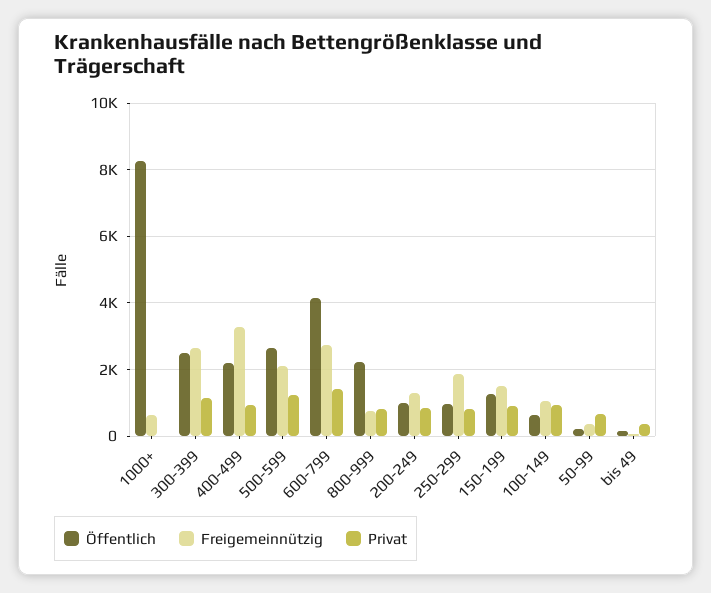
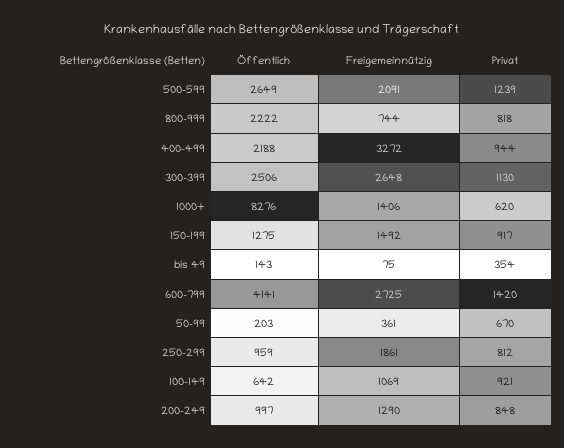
  {
    "Öffentlich": {
      "1000+": 8276,
      "300-399": 2506,
      "400-499": 2188,
      "500-599": 2649,
      "600-799": 4141,
      "800-999": 2222,
      "200-249": 997,
      "250-299": 959,
      "150-199": 1275,
      "100-149": 642,
      "50-99": 203,
      "bis 49": 143
    },
    "Freigemeinnützig": {
-     "1000+": 600,
+     "1000+": 1406,
      "300-399": 2648,
      "400-499": 3272,
      "500-599": 2091,
      "600-799": 2725,
      "800-999": 744,
      "200-249": 1290,
      "250-299": 1861,
      "150-199": 1492,
      "100-149": 1069,
      "50-99": 361,
      "bis 49": 75
    },
    "Privat": {
-     "1000+": 0,
+     "1000+": 620,
      "300-399": 1130,
      "400-499": 944,
      "500-599": 1239,
      "600-799": 1420,
      "800-999": 818,
      "200-249": 848,
      "250-299": 812,
      "150-199": 917,
      "100-149": 921,
      "50-99": 670,
      "bis 49": 354
    }
  }

